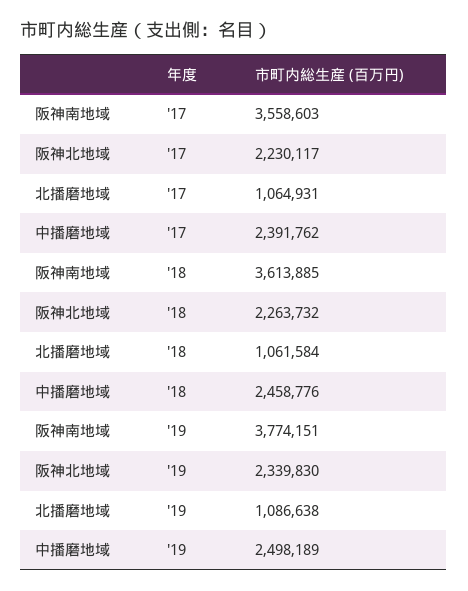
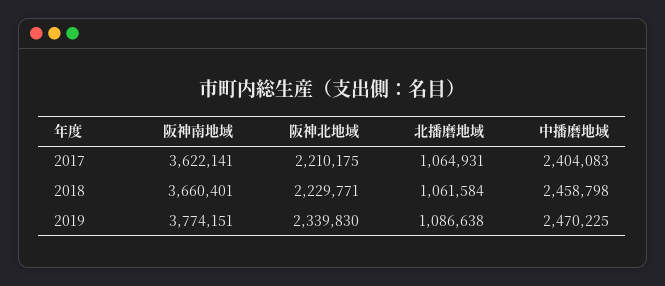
  {
    "阪神南地域": {
-     "'17": 3558603,
+     "'17": 3622141,
-     "'18": 3613885,
+     "'18": 3660401,
      "'19": 3774151
    },
    "阪神北地域": {
-     "'17": 2230117,
+     "'17": 2210175,
-     "'18": 2263732,
+     "'18": 2229771,
      "'19": 2339830
    },
    "北播磨地域": {
      "'17": 1064931,
      "'18": 1061584,
      "'19": 1086638
    },
    "中播磨地域": {
-     "'17": 2391762,
+     "'17": 2404083,
-     "'18": 2458776,
+     "'18": 2458798,
-     "'19": 2498189
+     "'19": 2470225
    }
  }

